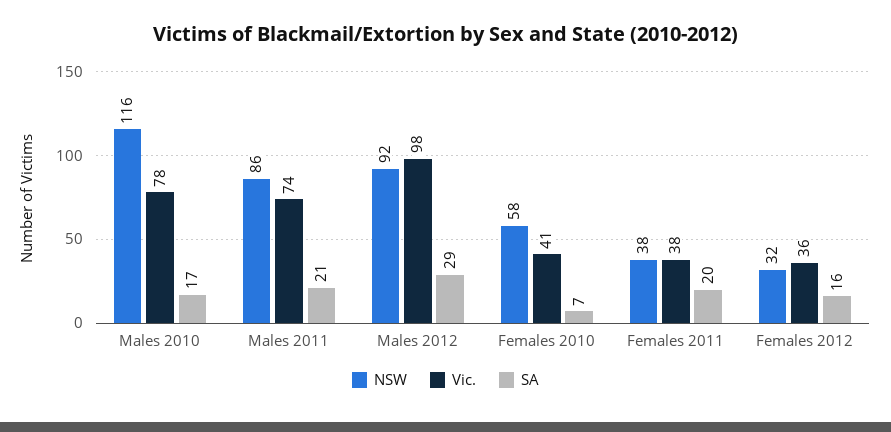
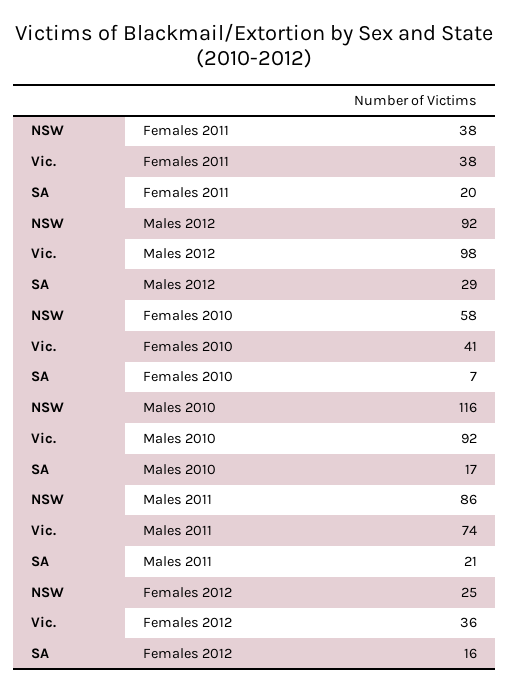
  {
    "NSW": {
      "Males 2010": 116,
      "Males 2011": 86,
      "Males 2012": 92,
      "Females 2010": 58,
      "Females 2011": 38,
-     "Females 2012": 32
+     "Females 2012": 25
    },
    "Vic.": {
-     "Males 2010": 78,
+     "Males 2010": 92,
      "Males 2011": 74,
      "Males 2012": 98,
      "Females 2010": 41,
      "Females 2011": 38,
      "Females 2012": 36
    },
    "SA": {
      "Males 2010": 17,
      "Males 2011": 21,
      "Males 2012": 29,
      "Females 2010": 7,
      "Females 2011": 20,
      "Females 2012": 16
    }
  }

